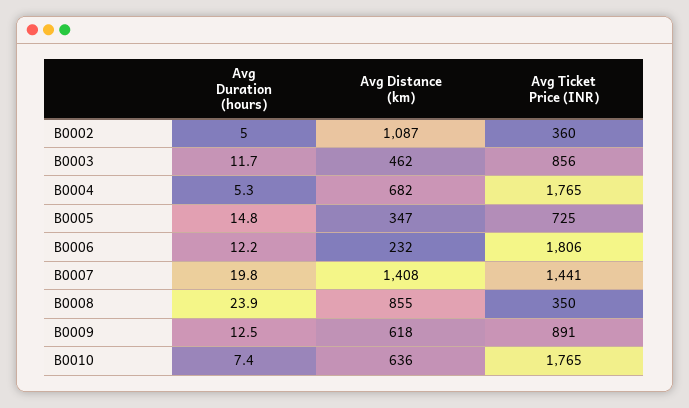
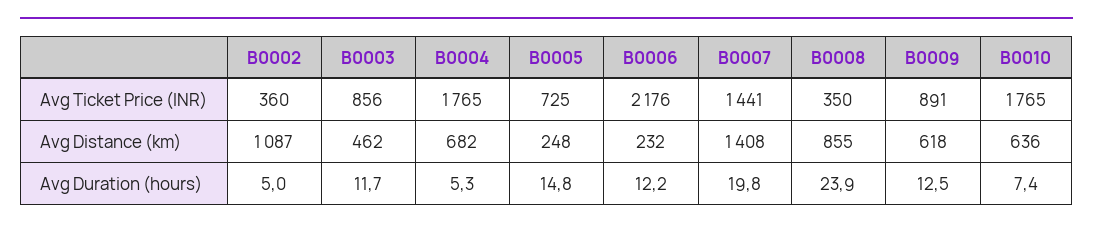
  {
    "Avg Duration (hours)": {
      "B0002": 5,
      "B0003": 11.7,
      "B0004": 5.3,
      "B0005": 14.8,
      "B0006": 12.2,
      "B0007": 19.8,
      "B0008": 23.9,
      "B0009": 12.5,
      "B0010": 7.4
    },
    "Avg Distance (km)": {
      "B0002": 1087,
      "B0003": 462,
      "B0004": 682,
-     "B0005": 347,
+     "B0005": 248,
      "B0006": 232,
      "B0007": 1408,
      "B0008": 855,
      "B0009": 618,
      "B0010": 636
    },
    "Avg Ticket Price (INR)": {
      "B0002": 360,
      "B0003": 856,
      "B0004": 1765,
      "B0005": 725,
-     "B0006": 1806,
+     "B0006": 2176,
      "B0007": 1441,
      "B0008": 350,
      "B0009": 891,
      "B0010": 1765
    }
  }

